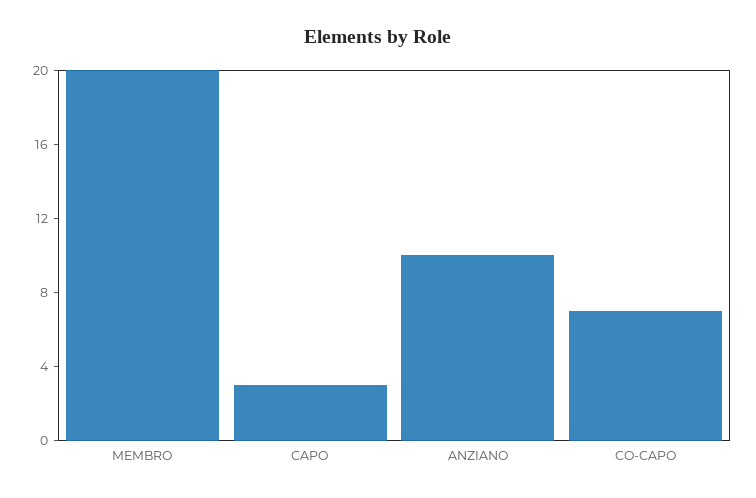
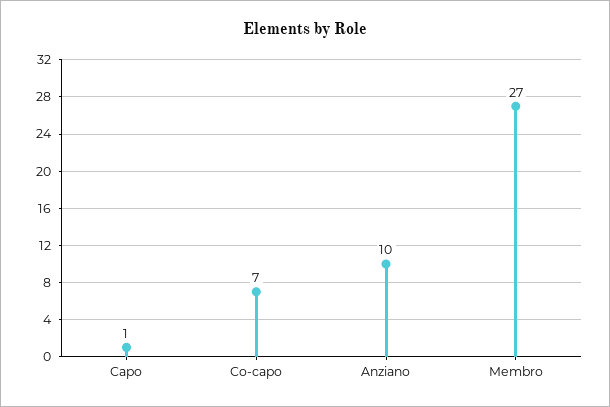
  {
-   "MEMBRO": 20,
+   "MEMBRO": 27,
-   "CAPO": 3,
+   "CAPO": 1,
    "ANZIANO": 10,
    "CO-CAPO": 7
  }

